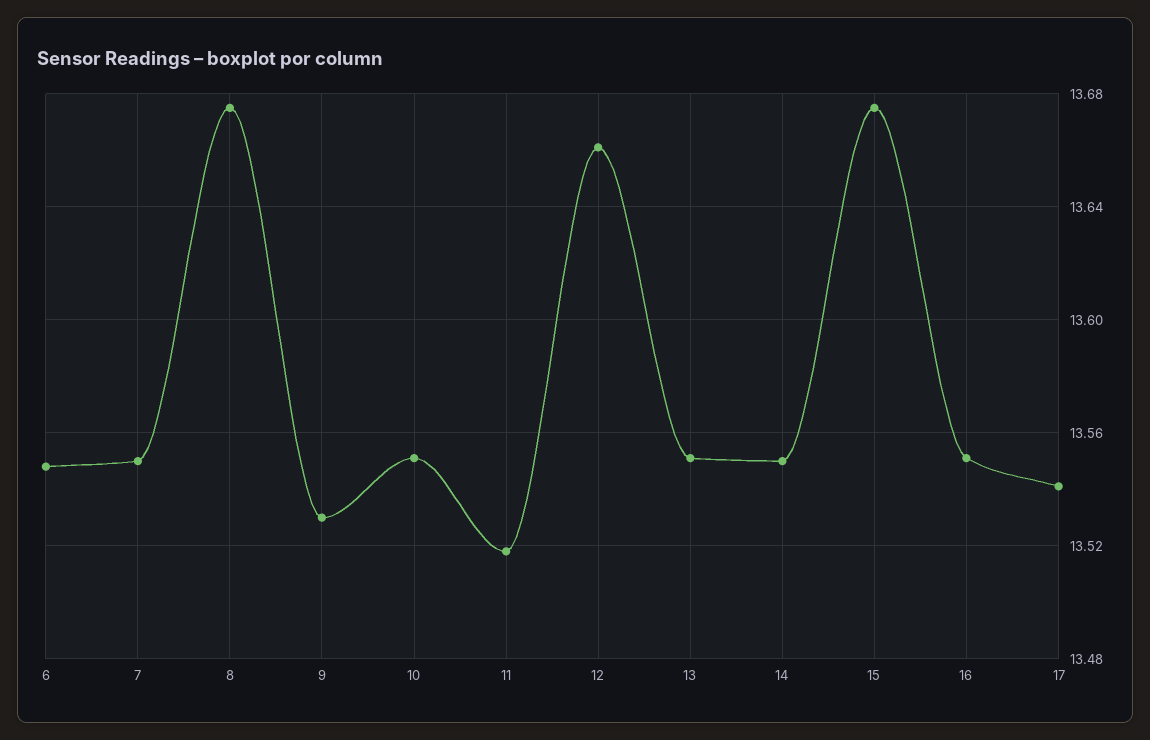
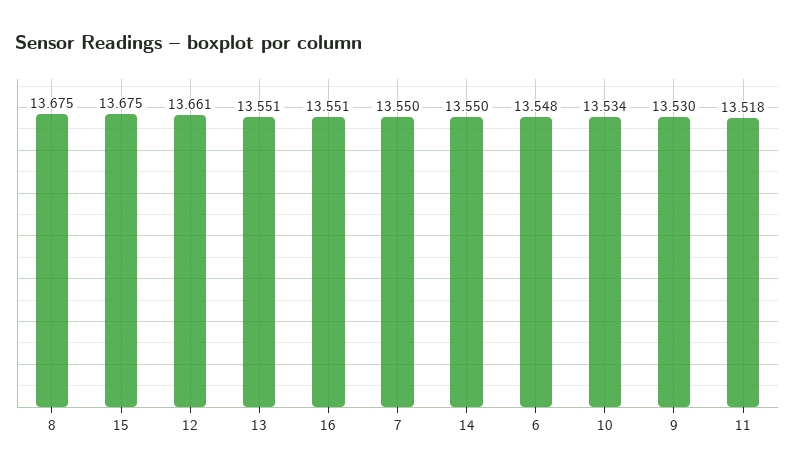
  {
    "6": 13.548,
    "7": 13.55,
    "8": 13.675,
    "9": 13.53,
-   "10": 13.55,
+   "10": 13.534,
    "11": 13.518,
    "12": 13.661,
    "13": 13.551,
    "14": 13.55,
    "15": 13.675,
-   "16": 13.551,
+   "16": 13.551
-   "17": 13.54
  }

